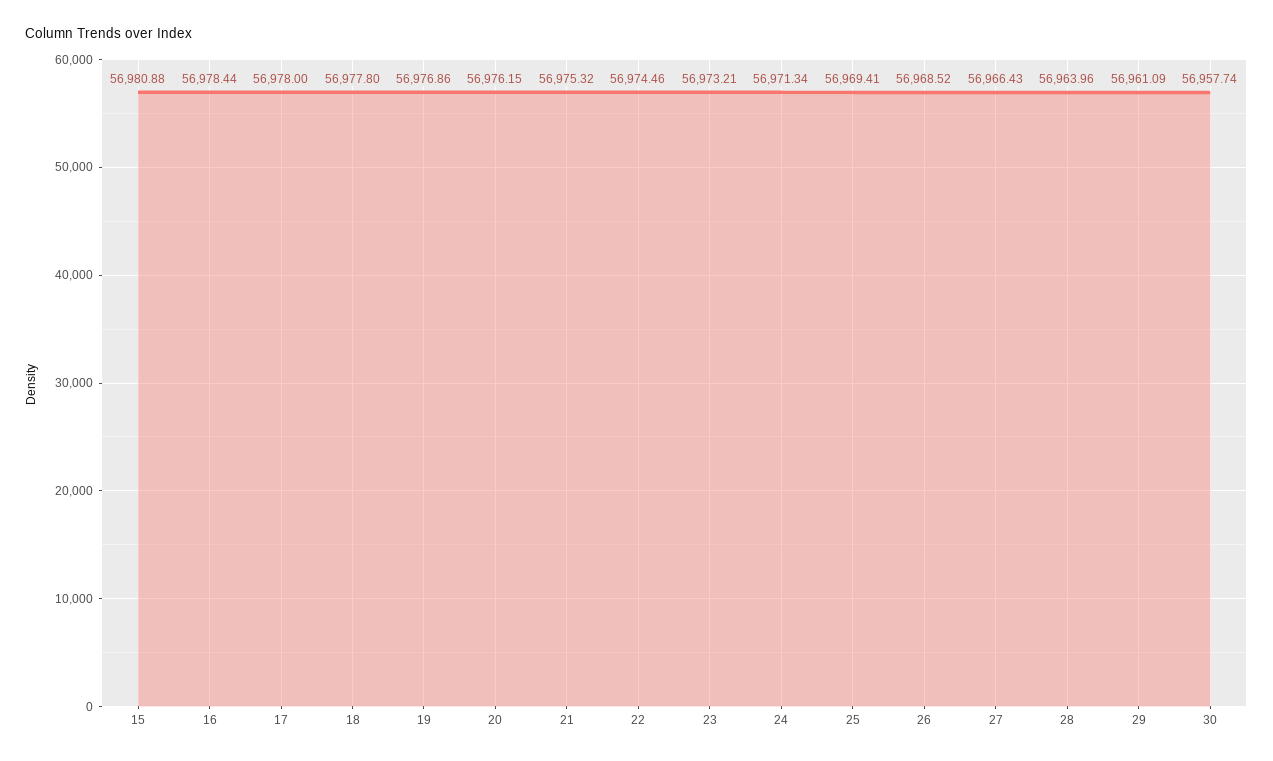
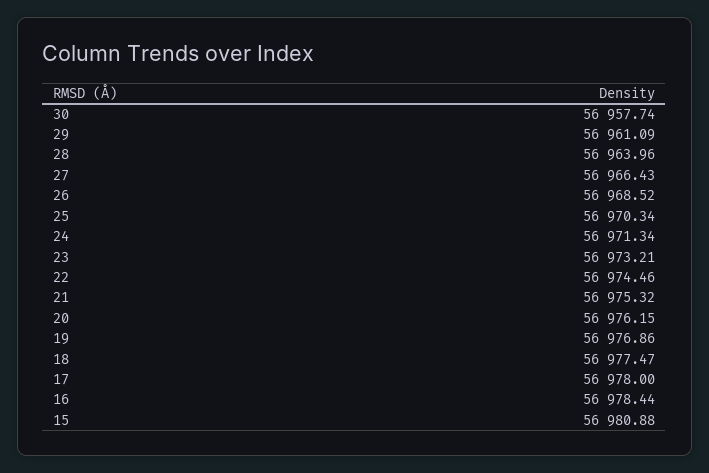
  {
    "15": 56980.88,
    "16": 56978.44,
    "17": 56978,
-   "18": 56977.8,
+   "18": 56977.47,
    "19": 56976.86,
    "20": 56976.15,
    "21": 56975.32,
    "22": 56974.46,
    "23": 56973.21,
    "24": 56971.34,
-   "25": 56969.41,
+   "25": 56970.34,
    "26": 56968.52,
    "27": 56966.43,
    "28": 56963.96,
    "29": 56961.09,
    "30": 56957.74
  }

